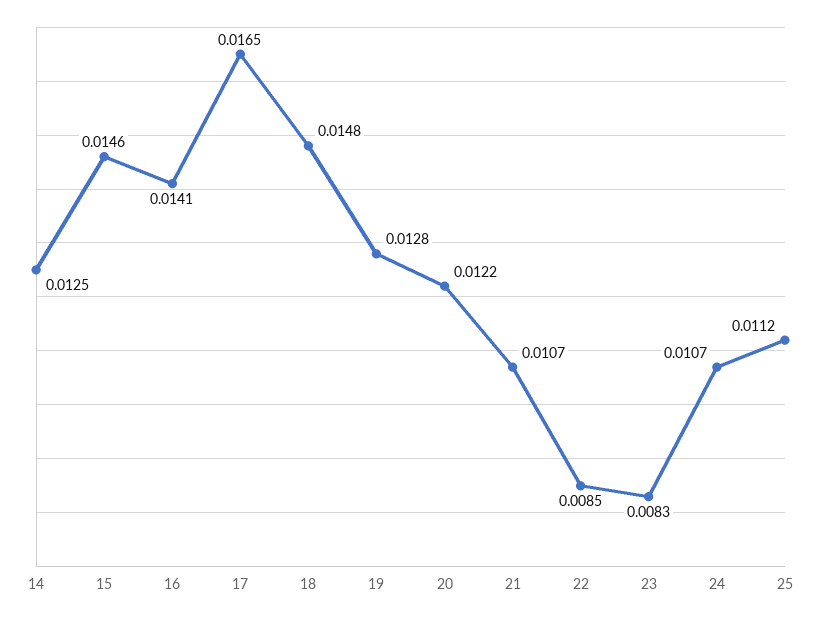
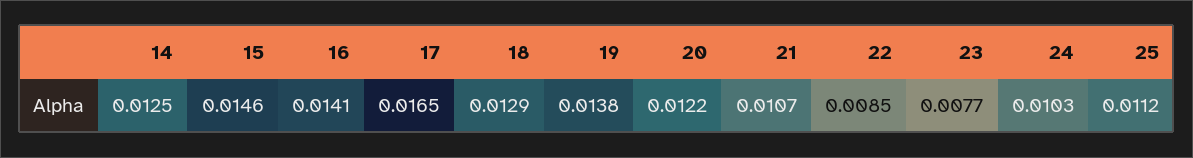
  {
    "14": 0.0125,
    "15": 0.0146,
    "16": 0.0141,
    "17": 0.0165,
-   "18": 0.0148,
+   "18": 0.0129,
-   "19": 0.0128,
+   "19": 0.0138,
    "20": 0.0122,
    "21": 0.0107,
    "22": 0.0085,
-   "23": 0.0083,
+   "23": 0.0077,
-   "24": 0.0107,
+   "24": 0.0103,
    "25": 0.0112
  }

